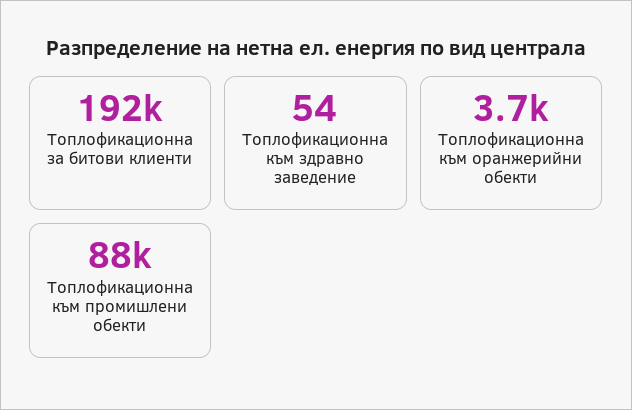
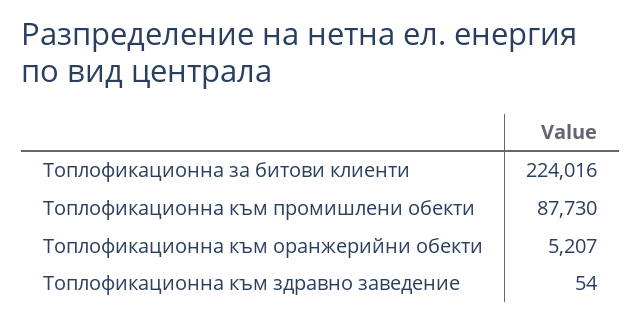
  {
-   "Топлофикационна за битови клиенти": 192000,
+   "Топлофикационна за битови клиенти": 224016,
    "Топлофикационна към здравно заведение": 54,
-   "Топлофикационна към оранжерийни обекти": 3700,
+   "Топлофикационна към оранжерийни обекти": 5207,
    "Топлофикационна към промишлени обекти": 87730
  }

